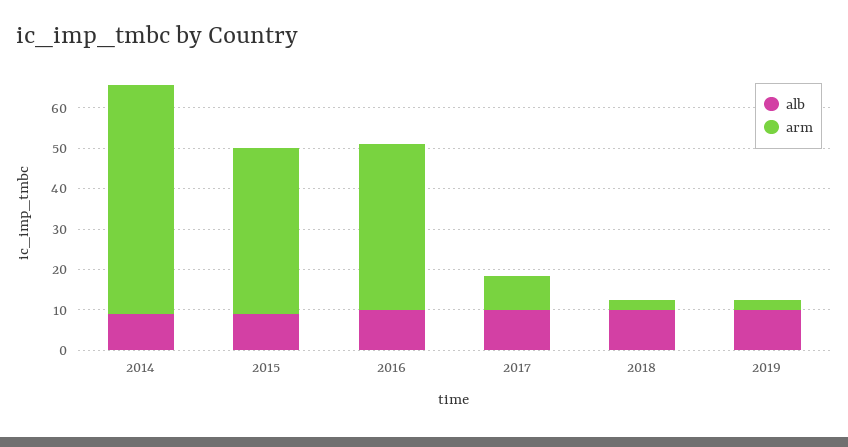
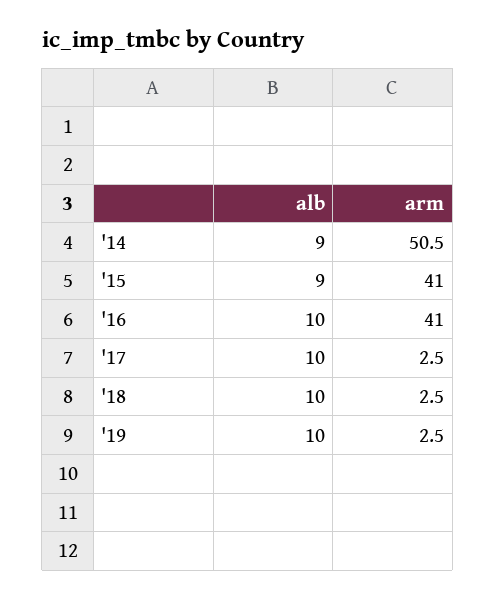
  {
    "alb": {
      "2014": 9,
      "2015": 9,
      "2016": 10,
      "2017": 10,
      "2018": 10,
      "2019": 10
    },
    "arm": {
-     "2014": 56,
+     "2014": 50.5,
      "2015": 41,
      "2016": 41,
-     "2017": 8,
+     "2017": 2.5,
      "2018": 2.5,
      "2019": 2.5
    }
  }

